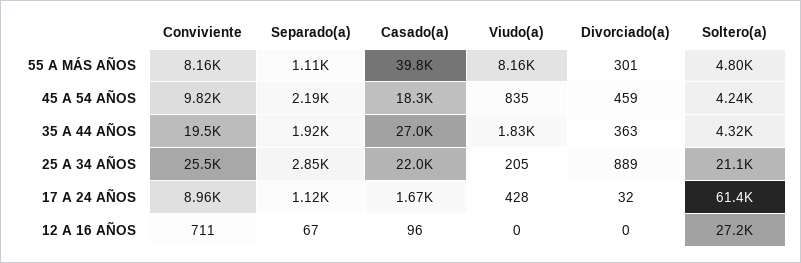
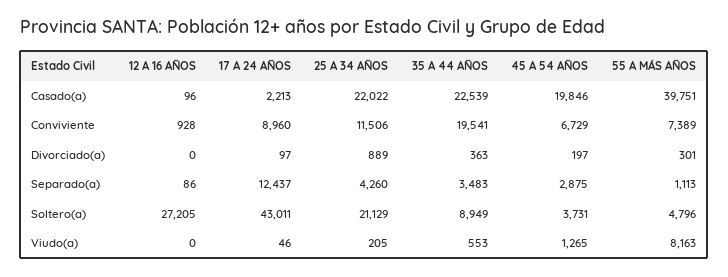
  {
    "Conviviente": {
-     "55 A MÁS AÑOS": 8160,
+     "55 A MÁS AÑOS": 7389,
-     "45 A 54 AÑOS": 9820,
+     "45 A 54 AÑOS": 6729,
      "35 A 44 AÑOS": 19541,
-     "25 A 34 AÑOS": 25500,
+     "25 A 34 AÑOS": 11506,
      "17 A 24 AÑOS": 8960,
-     "12 A 16 AÑOS": 711
+     "12 A 16 AÑOS": 928
    },
    "Separado(a)": {
      "55 A MÁS AÑOS": 1113,
-     "45 A 54 AÑOS": 2190,
+     "45 A 54 AÑOS": 2875,
-     "35 A 44 AÑOS": 1920,
+     "35 A 44 AÑOS": 3483,
-     "25 A 34 AÑOS": 2850,
+     "25 A 34 AÑOS": 4260,
-     "17 A 24 AÑOS": 1120,
+     "17 A 24 AÑOS": 12437,
-     "12 A 16 AÑOS": 67
+     "12 A 16 AÑOS": 86
    },
    "Casado(a)": {
      "55 A MÁS AÑOS": 39751,
-     "45 A 54 AÑOS": 18300,
+     "45 A 54 AÑOS": 19846,
-     "35 A 44 AÑOS": 27000,
+     "35 A 44 AÑOS": 22539,
      "25 A 34 AÑOS": 22022,
-     "17 A 24 AÑOS": 1670,
+     "17 A 24 AÑOS": 2213,
      "12 A 16 AÑOS": 96
    },
    "Viudo(a)": {
      "55 A MÁS AÑOS": 8163,
-     "45 A 54 AÑOS": 835,
+     "45 A 54 AÑOS": 1265,
-     "35 A 44 AÑOS": 1830,
+     "35 A 44 AÑOS": 553,
      "25 A 34 AÑOS": 205,
-     "17 A 24 AÑOS": 428,
+     "17 A 24 AÑOS": 46,
      "12 A 16 AÑOS": 0
    },
    "Divorciado(a)": {
      "55 A MÁS AÑOS": 301,
-     "45 A 54 AÑOS": 459,
+     "45 A 54 AÑOS": 197,
      "35 A 44 AÑOS": 363,
      "25 A 34 AÑOS": 889,
-     "17 A 24 AÑOS": 32,
+     "17 A 24 AÑOS": 97,
      "12 A 16 AÑOS": 0
    },
    "Soltero(a)": {
      "55 A MÁS AÑOS": 4796,
-     "45 A 54 AÑOS": 4240,
+     "45 A 54 AÑOS": 3731,
-     "35 A 44 AÑOS": 4320,
+     "35 A 44 AÑOS": 8949,
      "25 A 34 AÑOS": 21129,
-     "17 A 24 AÑOS": 61400,
+     "17 A 24 AÑOS": 43011,
      "12 A 16 AÑOS": 27205
    }
  }

